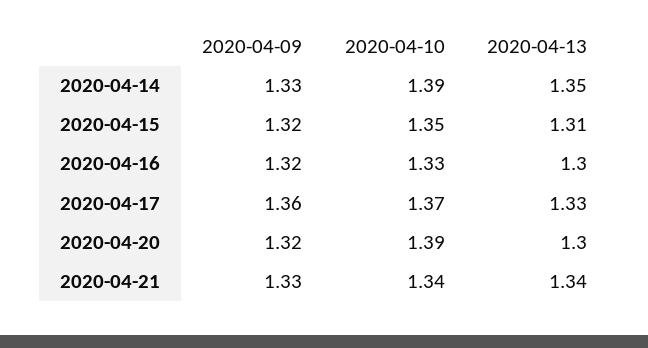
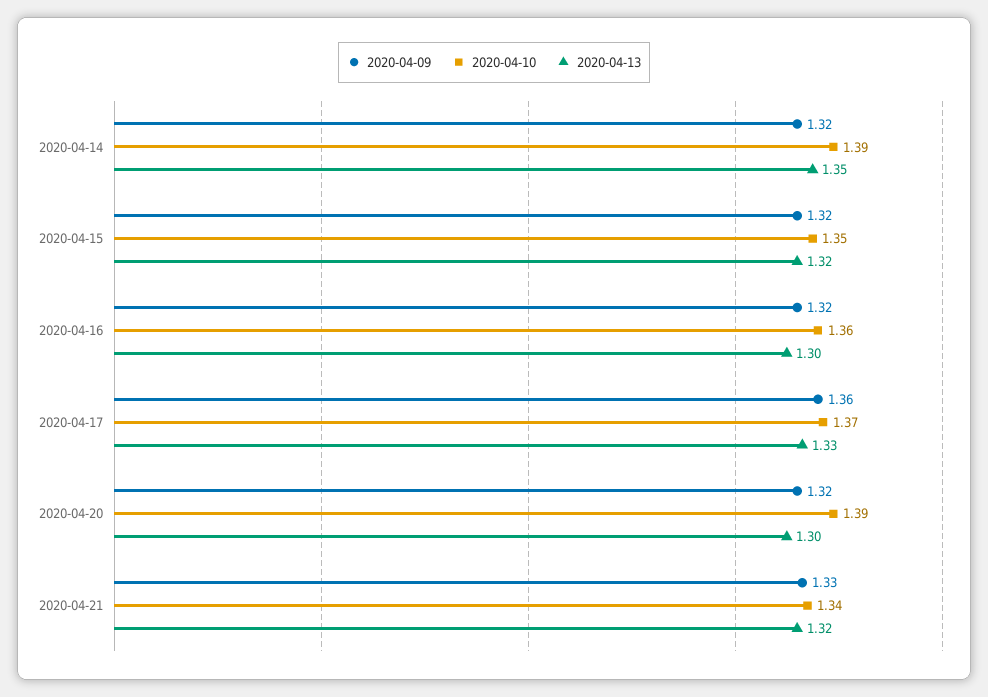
  {
    "2020-04-09": {
-     "2020-04-14": 1.33,
+     "2020-04-14": 1.32,
      "2020-04-15": 1.32,
      "2020-04-16": 1.32,
      "2020-04-17": 1.36,
      "2020-04-20": 1.32,
      "2020-04-21": 1.33
    },
    "2020-04-10": {
      "2020-04-14": 1.39,
      "2020-04-15": 1.35,
-     "2020-04-16": 1.33,
+     "2020-04-16": 1.36,
      "2020-04-17": 1.37,
      "2020-04-20": 1.39,
      "2020-04-21": 1.34
    },
    "2020-04-13": {
      "2020-04-14": 1.35,
-     "2020-04-15": 1.31,
+     "2020-04-15": 1.32,
      "2020-04-16": 1.3,
      "2020-04-17": 1.33,
      "2020-04-20": 1.3,
-     "2020-04-21": 1.34
+     "2020-04-21": 1.32
    }
  }

